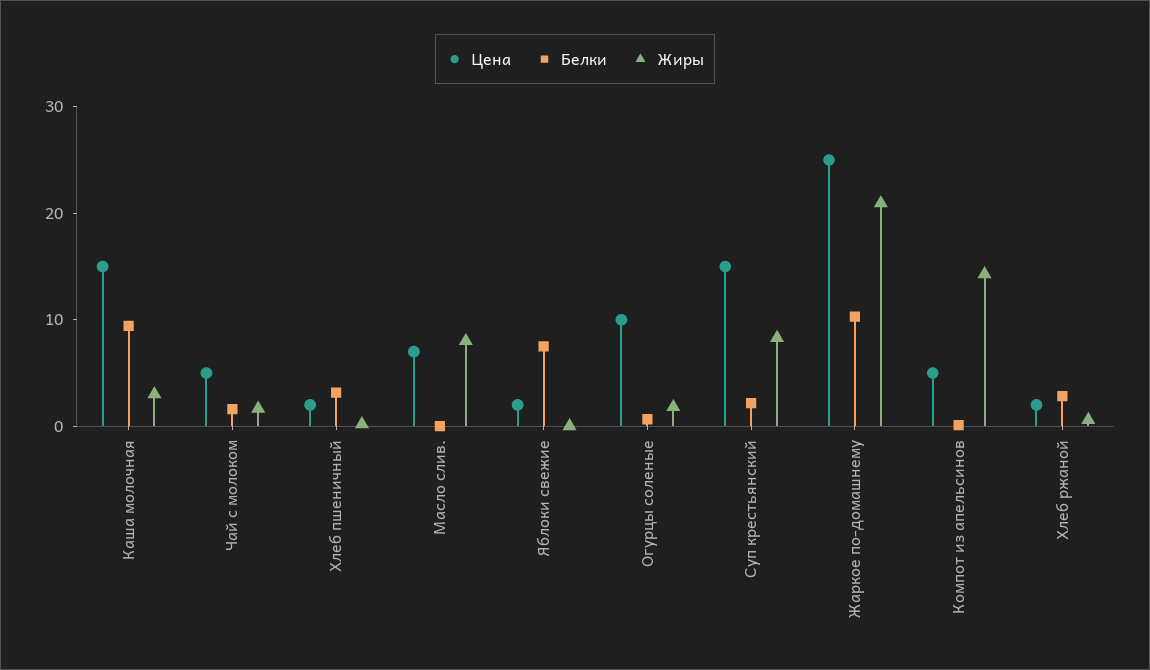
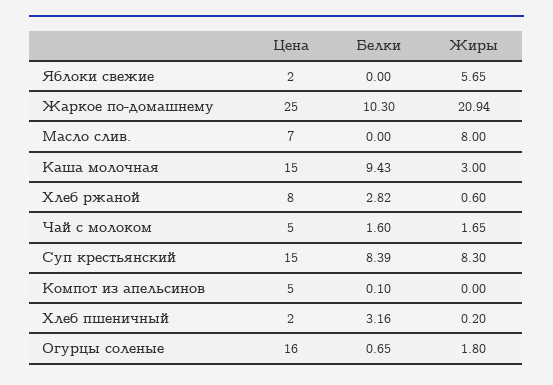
  {
    "Цена": {
      "Каша молочная": 15,
      "Чай с молоком": 5,
      "Хлеб пшеничный": 2,
      "Масло слив.": 7,
      "Яблоки свежие": 2,
-     "Огурцы соленые": 10,
+     "Огурцы соленые": 16,
      "Суп крестьянский": 15,
      "Жаркое по-домашнему": 25,
      "Компот из апельсинов": 5,
-     "Хлеб ржаной": 2
+     "Хлеб ржаной": 8
    },
    "Белки": {
      "Каша молочная": 9.43,
      "Чай с молоком": 1.6,
      "Хлеб пшеничный": 3.16,
      "Масло слив.": 0,
-     "Яблоки свежие": 8,
+     "Яблоки свежие": 0,
      "Огурцы соленые": 0.65,
-     "Суп крестьянский": 2,
+     "Суп крестьянский": 8.39,
      "Жаркое по-домашнему": 10.3,
      "Компот из апельсинов": 0.1,
      "Хлеб ржаной": 2.82
    },
    "Жиры": {
      "Каша молочная": 3,
      "Чай с молоком": 1.65,
      "Хлеб пшеничный": 0.2,
      "Масло слив.": 8,
-     "Яблоки свежие": 0,
+     "Яблоки свежие": 5.65,
      "Огурцы соленые": 1.8,
      "Суп крестьянский": 8.3,
      "Жаркое по-домашнему": 20.94,
-     "Компот из апельсинов": 14,
+     "Компот из апельсинов": 0,
      "Хлеб ржаной": 0.6
    }
  }

